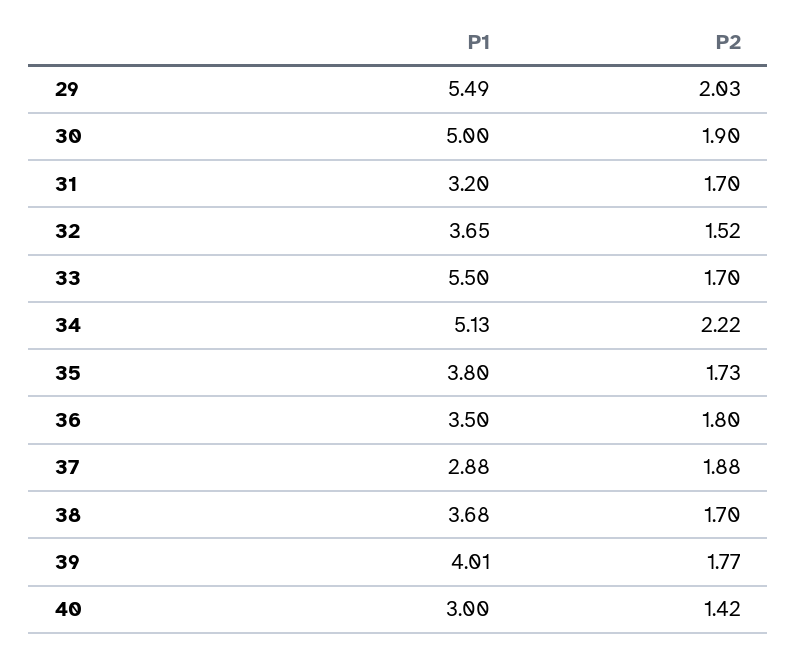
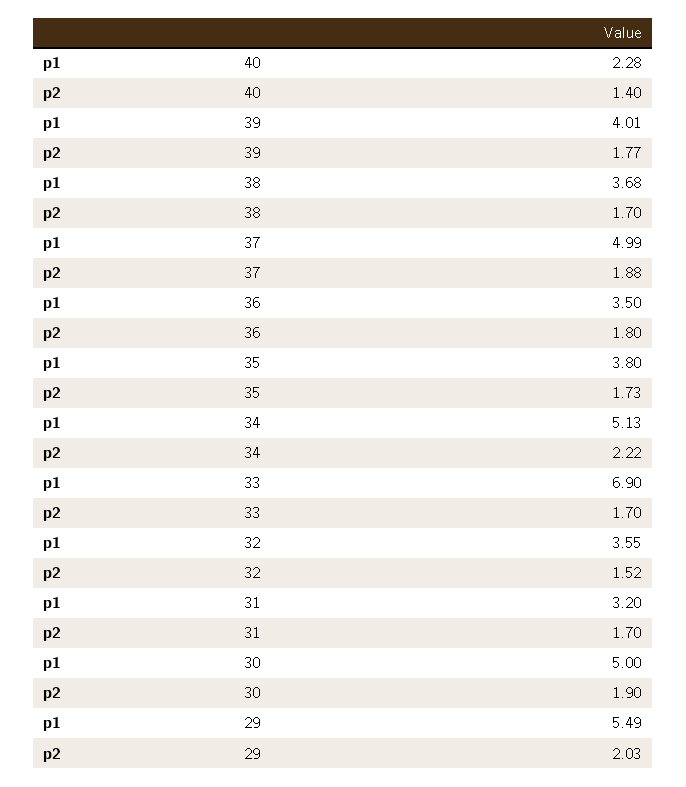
  {
    "P1": {
      "29": 5.49,
      "30": 5,
      "31": 3.2,
-     "32": 3.65,
+     "32": 3.55,
-     "33": 5.5,
+     "33": 6.9,
      "34": 5.13,
      "35": 3.8,
      "36": 3.5,
-     "37": 2.88,
+     "37": 4.99,
      "38": 3.68,
      "39": 4.01,
-     "40": 3
+     "40": 2.28
    },
    "P2": {
      "29": 2.03,
      "30": 1.9,
      "31": 1.7,
      "32": 1.52,
      "33": 1.7,
      "34": 2.22,
      "35": 1.73,
      "36": 1.8,
      "37": 1.88,
      "38": 1.7,
      "39": 1.77,
-     "40": 1.42
+     "40": 1.4
    }
  }

